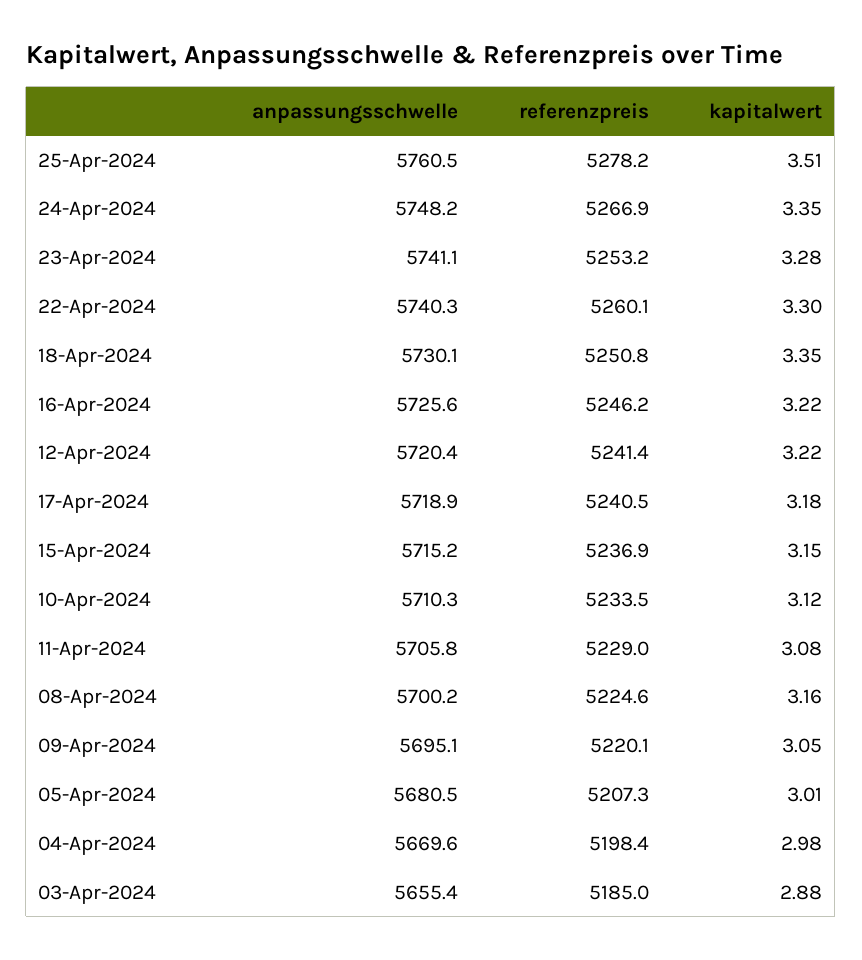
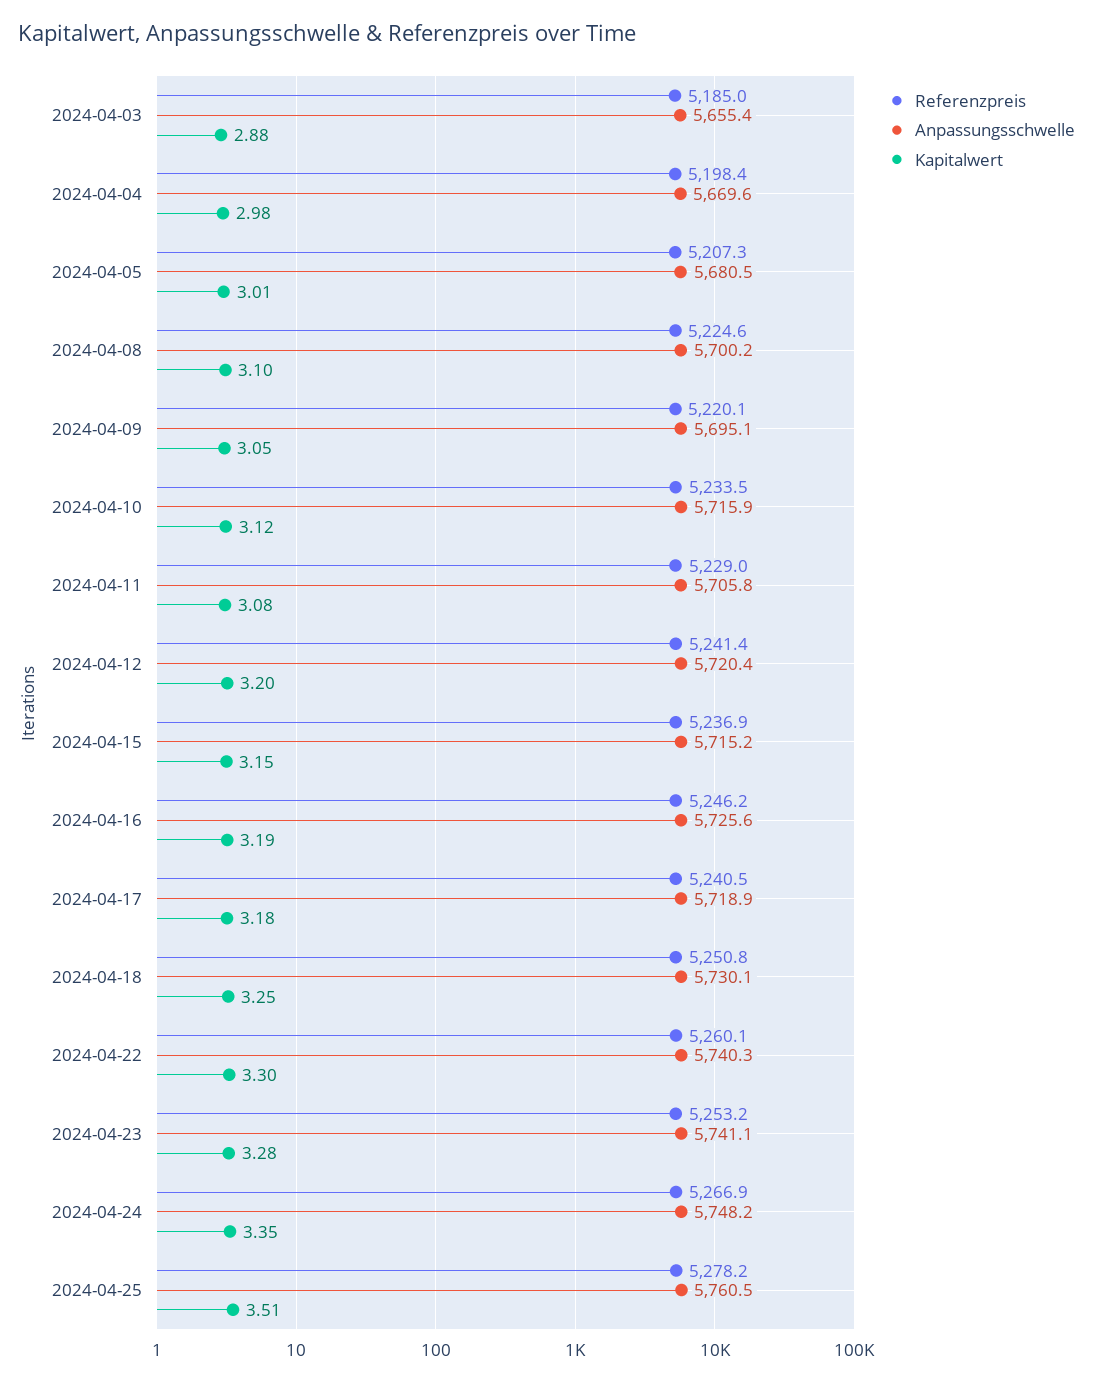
  {
    "anpassungsschwelle": {
      "25-Apr-2024": 5760.5,
      "24-Apr-2024": 5748.2,
      "23-Apr-2024": 5741.1,
      "22-Apr-2024": 5740.3,
      "18-Apr-2024": 5730.1,
      "16-Apr-2024": 5725.6,
      "12-Apr-2024": 5720.4,
      "17-Apr-2024": 5718.9,
      "15-Apr-2024": 5715.2,
-     "10-Apr-2024": 5710.3,
+     "10-Apr-2024": 5715.9,
      "11-Apr-2024": 5705.8,
      "08-Apr-2024": 5700.2,
      "09-Apr-2024": 5695.1,
      "05-Apr-2024": 5680.5,
      "04-Apr-2024": 5669.6,
      "03-Apr-2024": 5655.4
    },
    "referenzpreis": {
      "25-Apr-2024": 5278.2,
      "24-Apr-2024": 5266.9,
      "23-Apr-2024": 5253.2,
      "22-Apr-2024": 5260.1,
      "18-Apr-2024": 5250.8,
      "16-Apr-2024": 5246.2,
      "12-Apr-2024": 5241.4,
      "17-Apr-2024": 5240.5,
      "15-Apr-2024": 5236.9,
      "10-Apr-2024": 5233.5,
      "11-Apr-2024": 5229,
      "08-Apr-2024": 5224.6,
      "09-Apr-2024": 5220.1,
      "05-Apr-2024": 5207.3,
      "04-Apr-2024": 5198.4,
      "03-Apr-2024": 5185
    },
    "kapitalwert": {
      "25-Apr-2024": 3.51,
      "24-Apr-2024": 3.35,
      "23-Apr-2024": 3.28,
      "22-Apr-2024": 3.3,
-     "18-Apr-2024": 3.35,
+     "18-Apr-2024": 3.25,
-     "16-Apr-2024": 3.22,
+     "16-Apr-2024": 3.19,
-     "12-Apr-2024": 3.22,
+     "12-Apr-2024": 3.2,
      "17-Apr-2024": 3.18,
      "15-Apr-2024": 3.15,
      "10-Apr-2024": 3.12,
      "11-Apr-2024": 3.08,
-     "08-Apr-2024": 3.16,
+     "08-Apr-2024": 3.1,
      "09-Apr-2024": 3.05,
      "05-Apr-2024": 3.01,
      "04-Apr-2024": 2.98,
      "03-Apr-2024": 2.88
    }
  }

